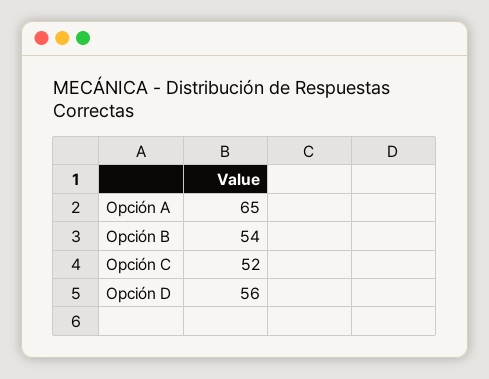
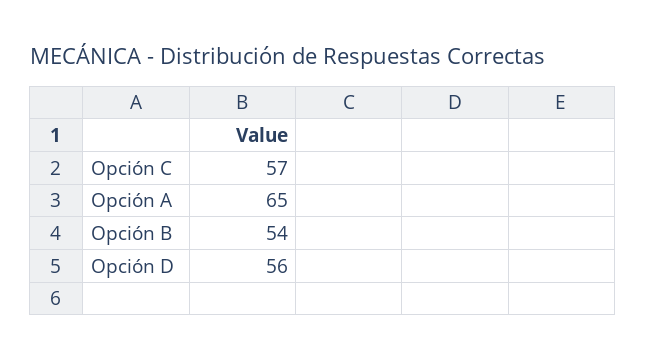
  {
    "Opción A": 65,
    "Opción B": 54,
-   "Opción C": 52,
+   "Opción C": 57,
    "Opción D": 56
  }

